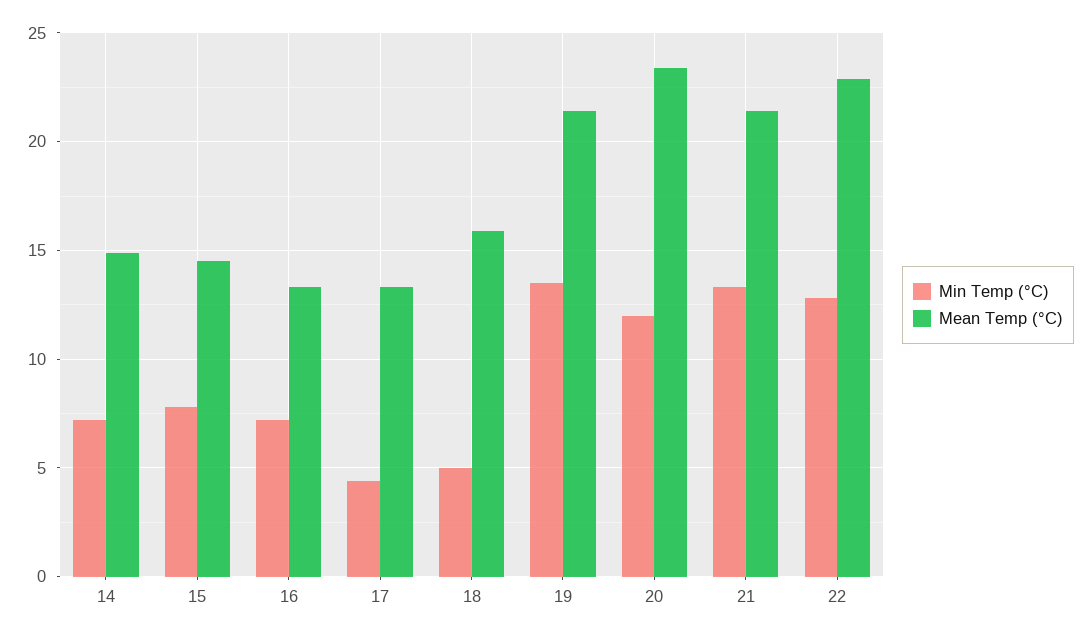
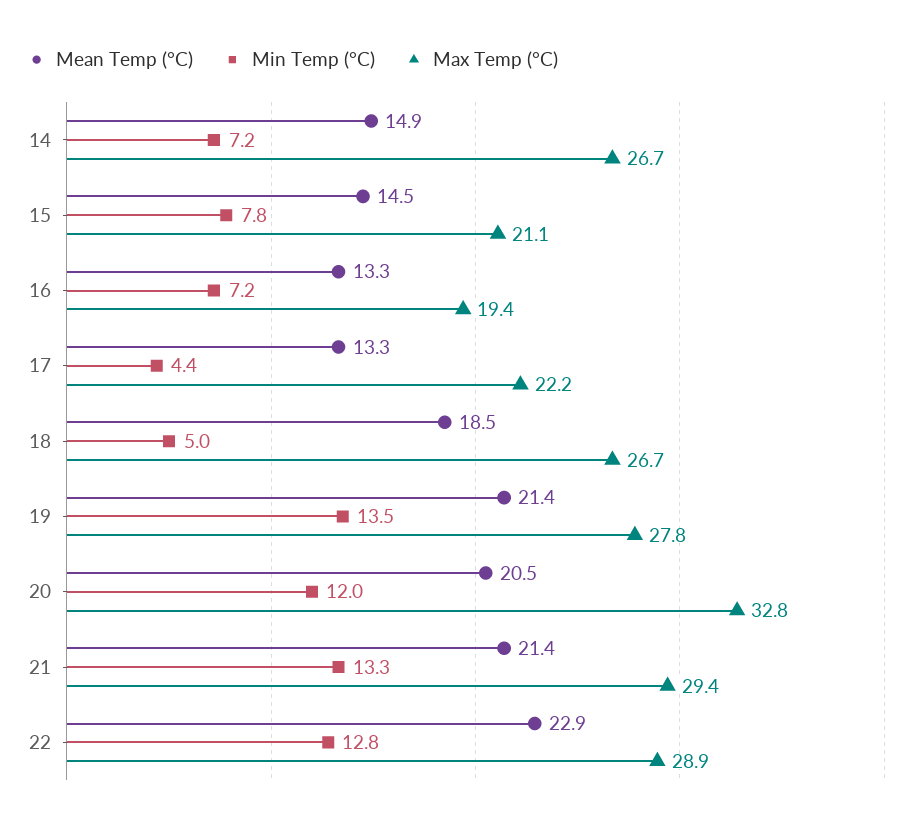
  {
    "Min Temp (°C)": {
      "14": 7.2,
      "15": 7.8,
      "16": 7.2,
      "17": 4.4,
      "18": 5,
      "19": 13.5,
      "20": 12,
      "21": 13.3,
      "22": 12.8
    },
    "Mean Temp (°C)": {
      "14": 14.9,
      "15": 14.5,
      "16": 13.3,
      "17": 13.3,
-     "18": 16,
+     "18": 18.5,
      "19": 21.4,
-     "20": 23.5,
+     "20": 20.5,
      "21": 21.4,
      "22": 22.9
-   }
+   },
+   "Max Temp (°C)": {
+     "14": 26.7,
+     "15": 21.1,
+     "16": 19.4,
+     "17": 22.2,
+     "18": 26.7,
+     "19": 27.8,
+     "20": 32.8,
+     "21": 29.4,
+     "22": 28.9
+   }
  }

